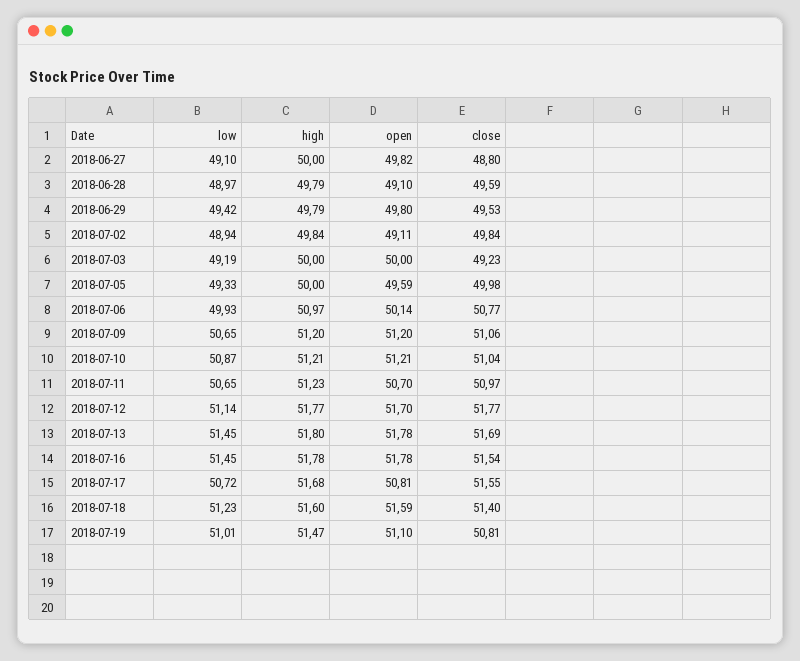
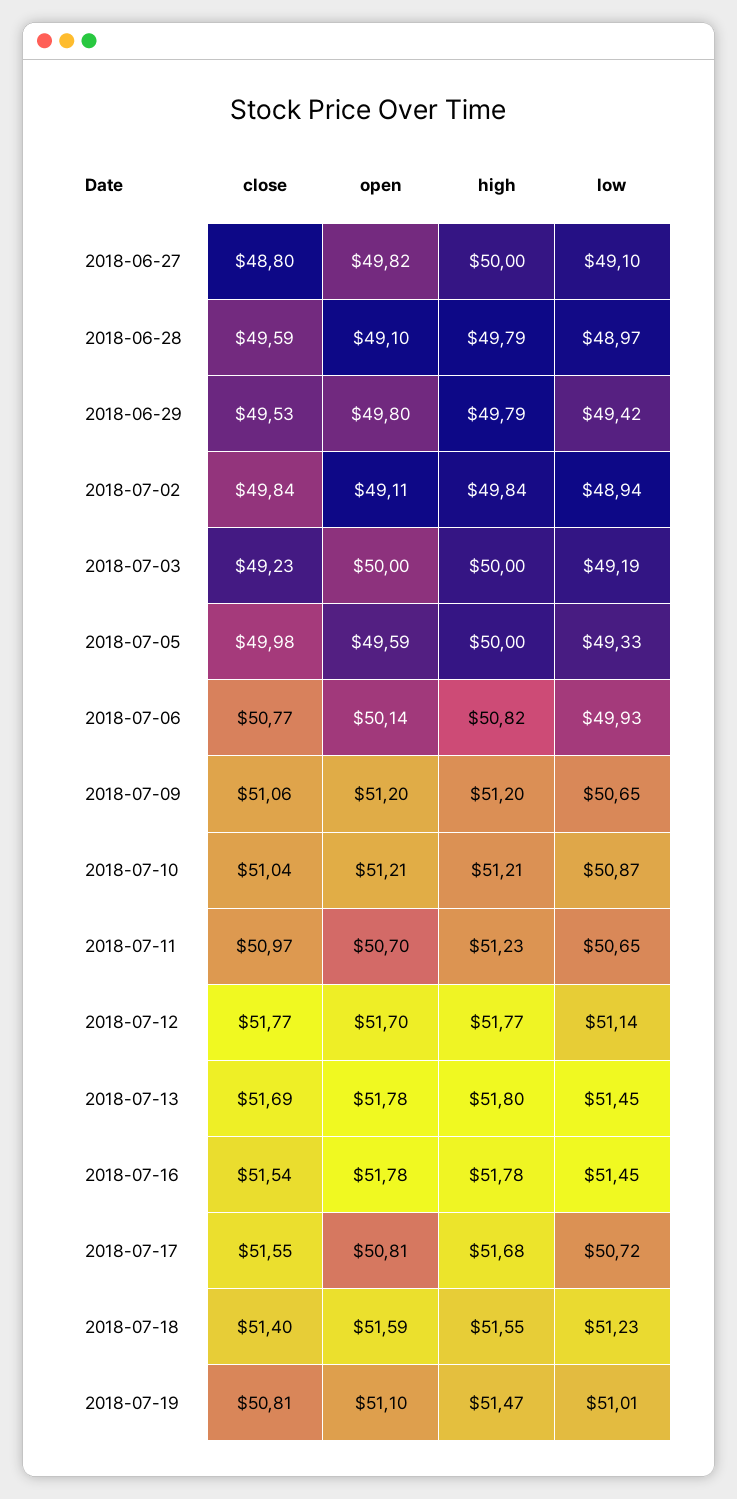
  {
    "low": {
      "2018-06-27": 49.1,
      "2018-06-28": 48.97,
      "2018-06-29": 49.42,
      "2018-07-02": 48.94,
      "2018-07-03": 49.19,
      "2018-07-05": 49.33,
      "2018-07-06": 49.93,
      "2018-07-09": 50.65,
      "2018-07-10": 50.87,
      "2018-07-11": 50.65,
      "2018-07-12": 51.14,
      "2018-07-13": 51.45,
      "2018-07-16": 51.45,
      "2018-07-17": 50.72,
      "2018-07-18": 51.23,
      "2018-07-19": 51.01
    },
    "high": {
      "2018-06-27": 50,
      "2018-06-28": 49.79,
      "2018-06-29": 49.79,
      "2018-07-02": 49.84,
      "2018-07-03": 50,
      "2018-07-05": 50,
-     "2018-07-06": 50.97,
+     "2018-07-06": 50.82,
      "2018-07-09": 51.2,
      "2018-07-10": 51.21,
      "2018-07-11": 51.23,
      "2018-07-12": 51.77,
      "2018-07-13": 51.8,
      "2018-07-16": 51.78,
      "2018-07-17": 51.68,
-     "2018-07-18": 51.6,
+     "2018-07-18": 51.55,
      "2018-07-19": 51.47
    },
    "open": {
      "2018-06-27": 49.82,
      "2018-06-28": 49.1,
      "2018-06-29": 49.8,
      "2018-07-02": 49.11,
      "2018-07-03": 50,
      "2018-07-05": 49.59,
      "2018-07-06": 50.14,
      "2018-07-09": 51.2,
      "2018-07-10": 51.21,
      "2018-07-11": 50.7,
      "2018-07-12": 51.7,
      "2018-07-13": 51.78,
      "2018-07-16": 51.78,
      "2018-07-17": 50.81,
      "2018-07-18": 51.59,
      "2018-07-19": 51.1
    },
    "close": {
      "2018-06-27": 48.8,
      "2018-06-28": 49.59,
      "2018-06-29": 49.53,
      "2018-07-02": 49.84,
      "2018-07-03": 49.23,
      "2018-07-05": 49.98,
      "2018-07-06": 50.77,
      "2018-07-09": 51.06,
      "2018-07-10": 51.04,
      "2018-07-11": 50.97,
      "2018-07-12": 51.77,
      "2018-07-13": 51.69,
      "2018-07-16": 51.54,
      "2018-07-17": 51.55,
      "2018-07-18": 51.4,
      "2018-07-19": 50.81
    }
  }

